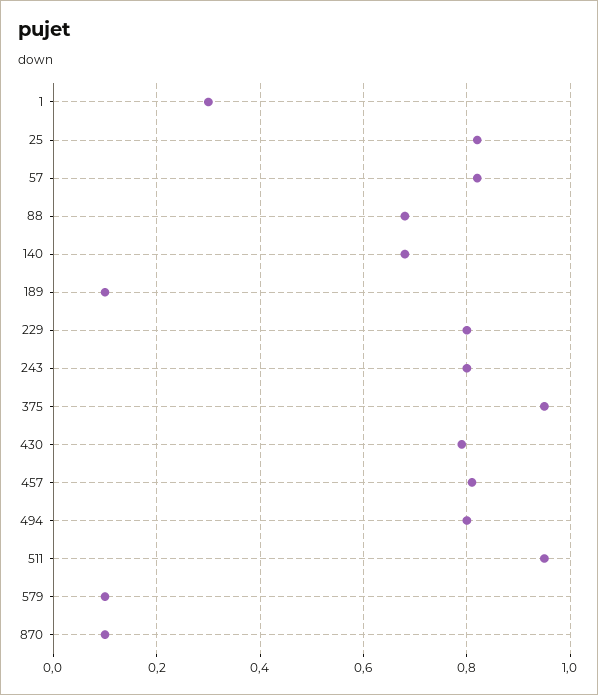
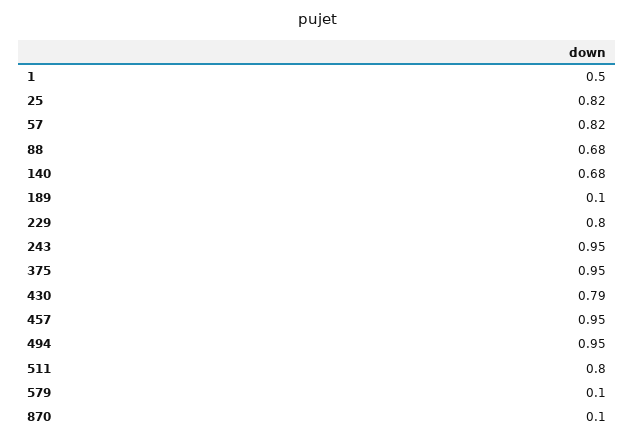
  {
-   "1": 0.3,
+   "1": 0.5,
    "25": 0.82,
    "57": 0.82,
    "88": 0.68,
    "140": 0.68,
    "189": 0.1,
    "229": 0.8,
-   "243": 0.8,
+   "243": 0.95,
    "375": 0.95,
    "430": 0.79,
-   "457": 0.8,
+   "457": 0.95,
-   "494": 0.8,
+   "494": 0.95,
-   "511": 0.95,
+   "511": 0.8,
    "579": 0.1,
    "870": 0.1
  }

